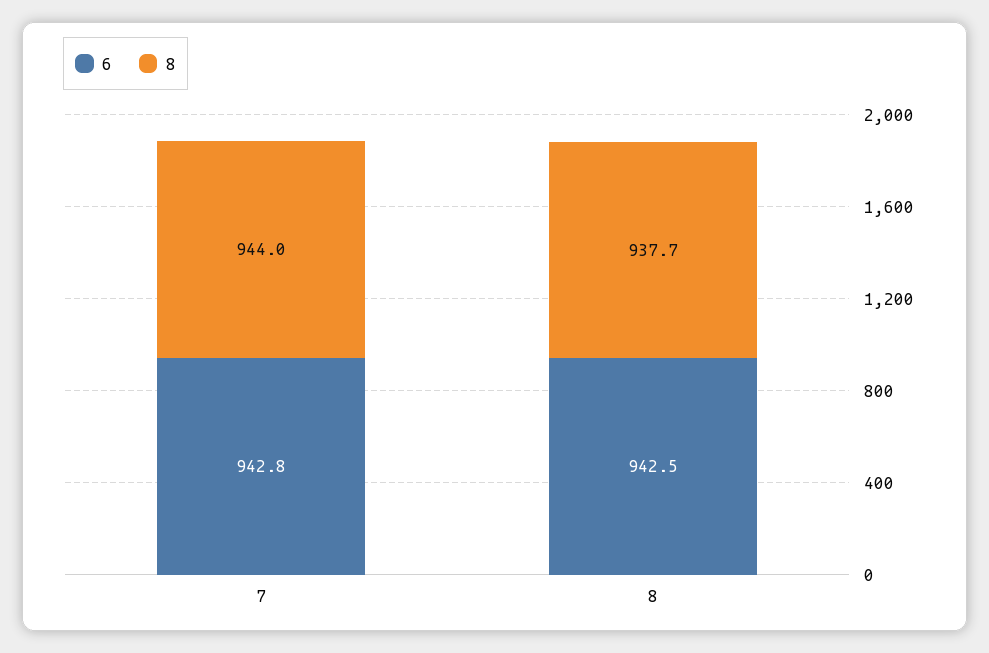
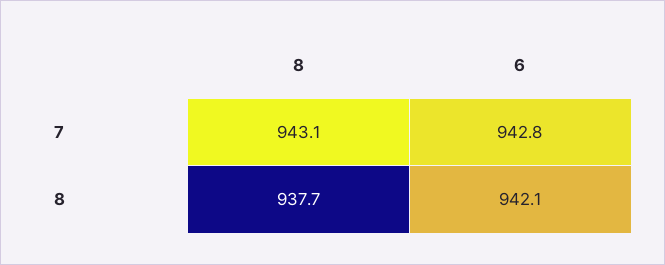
  {
    "6": {
      "7": 942.8,
-     "8": 942.5
+     "8": 942.1
    },
    "8": {
-     "7": 944,
+     "7": 943.1,
      "8": 937.7
    }
  }

